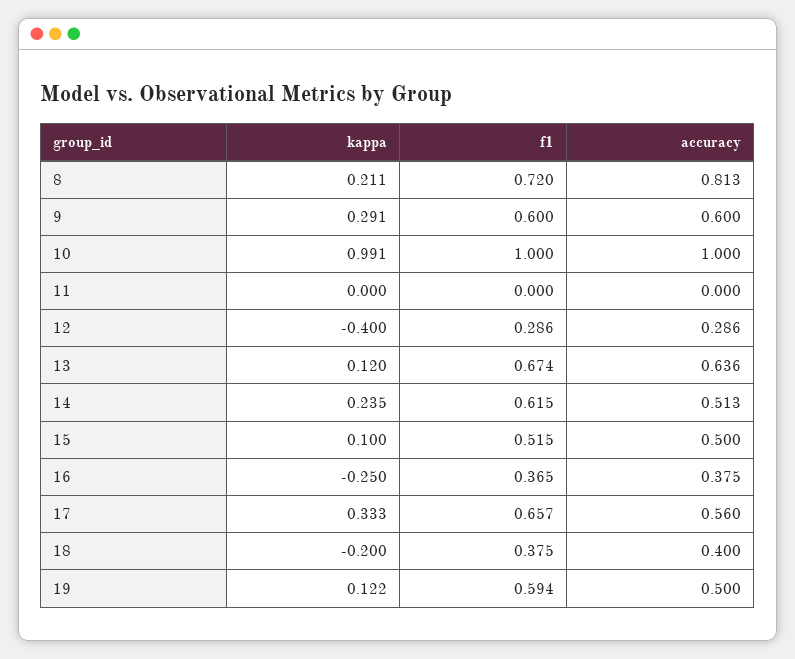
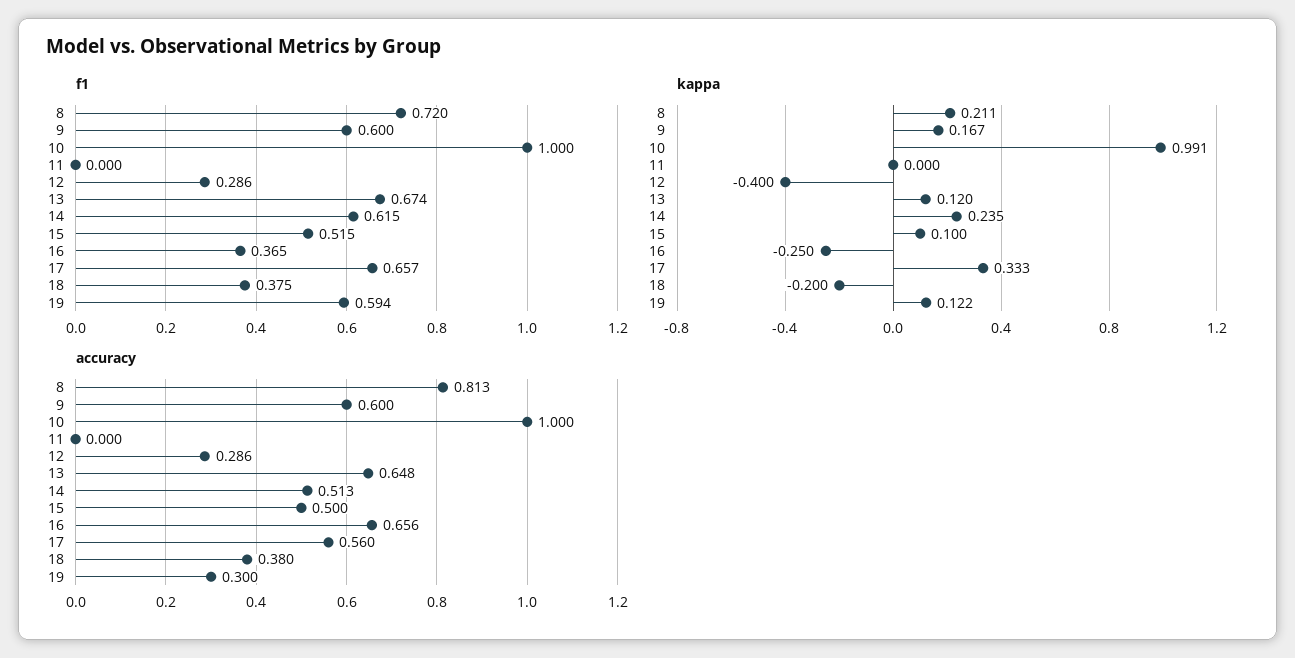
  {
    "kappa": {
      "8": 0.211,
-     "9": 0.291,
+     "9": 0.167,
      "10": 0.991,
      "11": 0,
      "12": -0.4,
      "13": 0.12,
      "14": 0.235,
      "15": 0.1,
      "16": -0.25,
      "17": 0.333,
      "18": -0.2,
      "19": 0.122
    },
    "f1": {
      "8": 0.72,
      "9": 0.6,
      "10": 1,
      "11": 0,
      "12": 0.286,
      "13": 0.674,
      "14": 0.615,
      "15": 0.515,
      "16": 0.365,
      "17": 0.657,
      "18": 0.375,
      "19": 0.594
    },
    "accuracy": {
      "8": 0.813,
      "9": 0.6,
      "10": 1,
      "11": 0,
      "12": 0.286,
-     "13": 0.636,
+     "13": 0.648,
      "14": 0.513,
      "15": 0.5,
-     "16": 0.375,
+     "16": 0.656,
      "17": 0.56,
-     "18": 0.4,
+     "18": 0.38,
-     "19": 0.5
+     "19": 0.3
    }
  }

